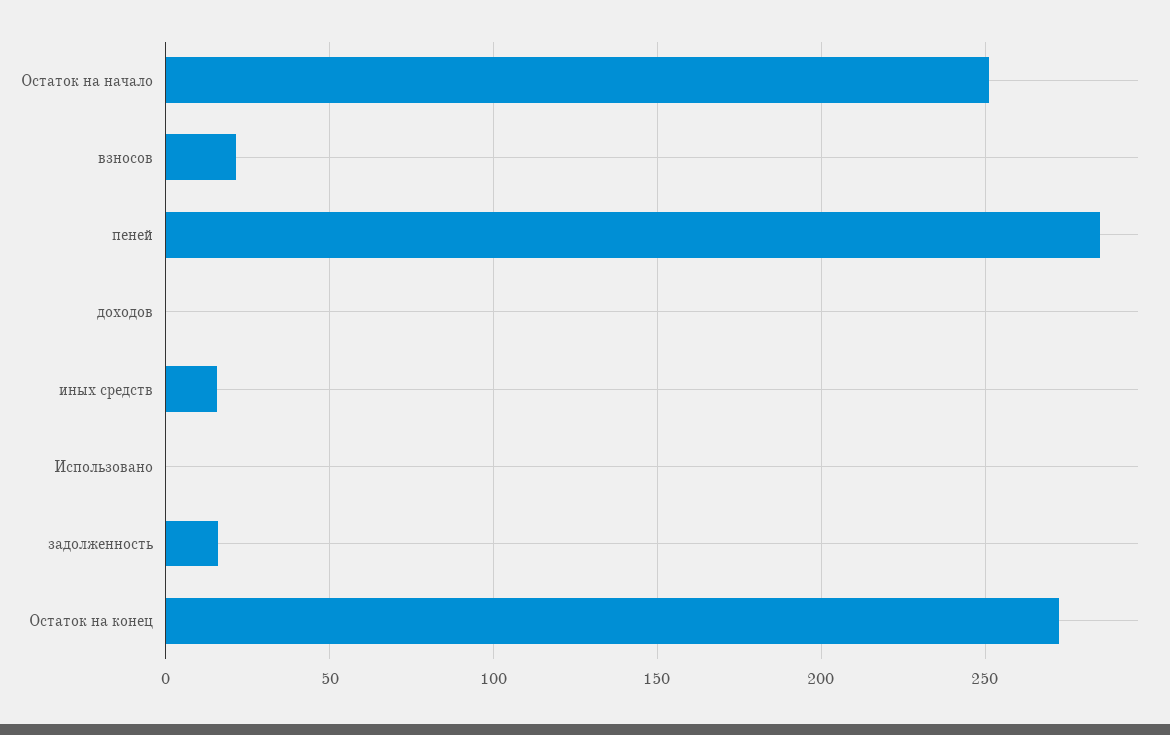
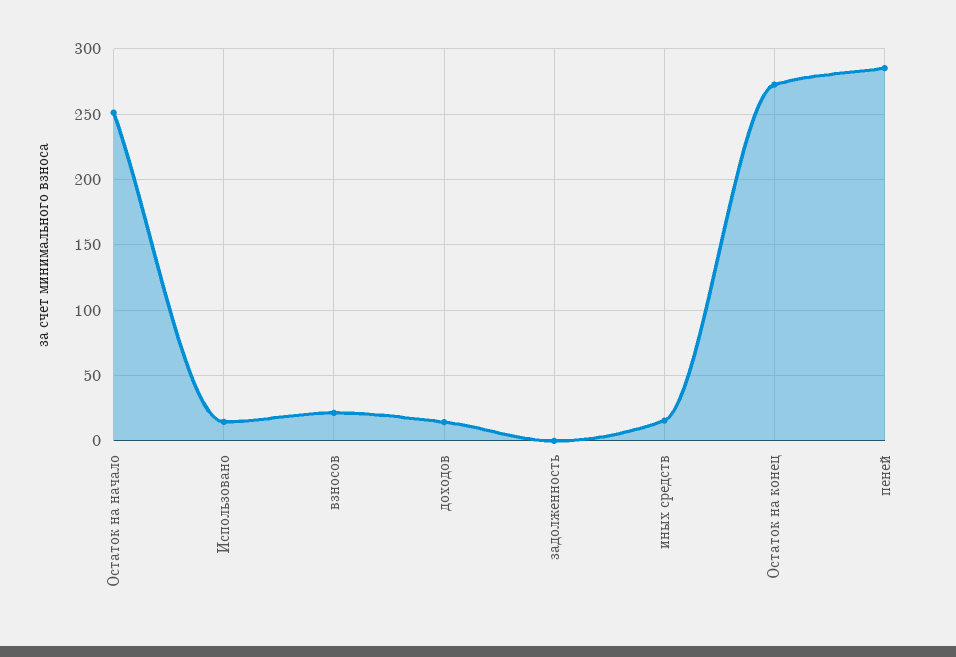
  {
    "Остаток на начало": 250,
    "взносов": 20,
    "пеней": 285,
-   "доходов": 0,
+   "доходов": 15,
    "иных средств": 15,
-   "Использовано": 0,
+   "Использовано": 15,
-   "задолженность": 15,
+   "задолженность": 0,
    "Остаток на конец": 275
  }

